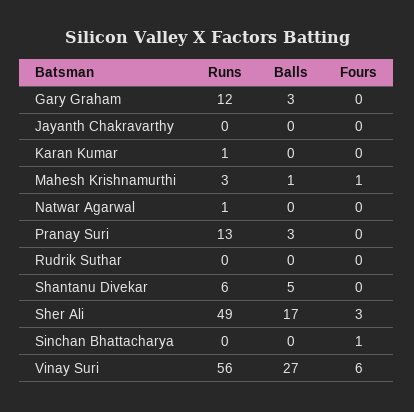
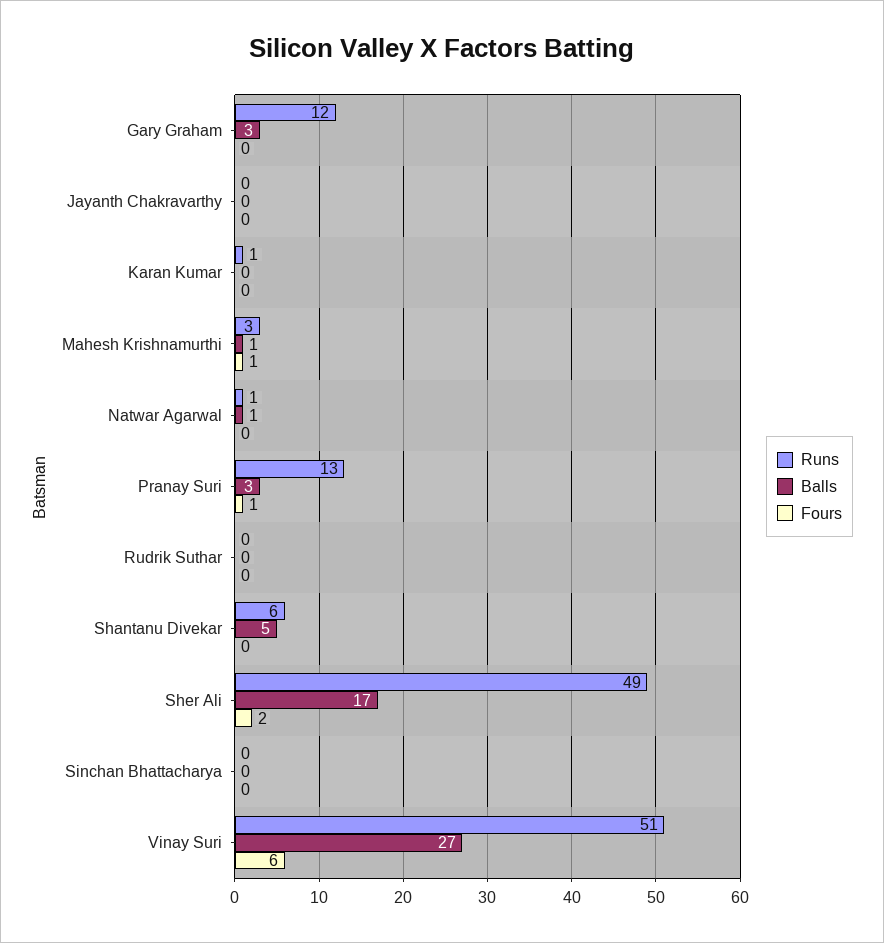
  {
    "Runs": {
      "Gary Graham": 12,
      "Jayanth Chakravarthy": 0,
      "Karan Kumar": 1,
      "Mahesh Krishnamurthi": 3,
      "Natwar Agarwal": 1,
      "Pranay Suri": 13,
      "Rudrik Suthar": 0,
      "Shantanu Divekar": 6,
      "Sher Ali": 49,
      "Sinchan Bhattacharya": 0,
-     "Vinay Suri": 56
+     "Vinay Suri": 51
    },
    "Balls": {
      "Gary Graham": 3,
      "Jayanth Chakravarthy": 0,
      "Karan Kumar": 0,
      "Mahesh Krishnamurthi": 1,
-     "Natwar Agarwal": 0,
+     "Natwar Agarwal": 1,
      "Pranay Suri": 3,
      "Rudrik Suthar": 0,
      "Shantanu Divekar": 5,
      "Sher Ali": 17,
      "Sinchan Bhattacharya": 0,
      "Vinay Suri": 27
    },
    "Fours": {
      "Gary Graham": 0,
      "Jayanth Chakravarthy": 0,
      "Karan Kumar": 0,
      "Mahesh Krishnamurthi": 1,
      "Natwar Agarwal": 0,
-     "Pranay Suri": 0,
+     "Pranay Suri": 1,
      "Rudrik Suthar": 0,
      "Shantanu Divekar": 0,
-     "Sher Ali": 3,
+     "Sher Ali": 2,
-     "Sinchan Bhattacharya": 1,
+     "Sinchan Bhattacharya": 0,
      "Vinay Suri": 6
    }
  }

